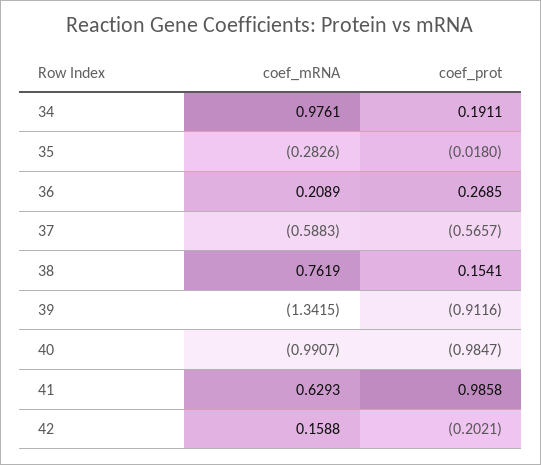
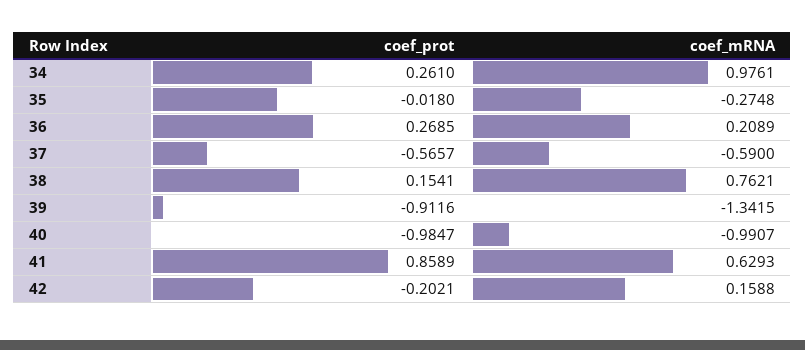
  {
    "coef_mRNA": {
      "34": 0.9761,
-     "35": -0.2826,
+     "35": -0.2748,
      "36": 0.2089,
-     "37": -0.5883,
+     "37": -0.59,
-     "38": 0.7619,
+     "38": 0.7621,
      "39": -1.3415,
      "40": -0.9907,
      "41": 0.6293,
      "42": 0.1588
    },
    "coef_prot": {
-     "34": 0.1911,
+     "34": 0.261,
      "35": -0.018,
      "36": 0.2685,
      "37": -0.5657,
      "38": 0.1541,
      "39": -0.9116,
      "40": -0.9847,
-     "41": 0.9858,
+     "41": 0.8589,
      "42": -0.2021
    }
  }

